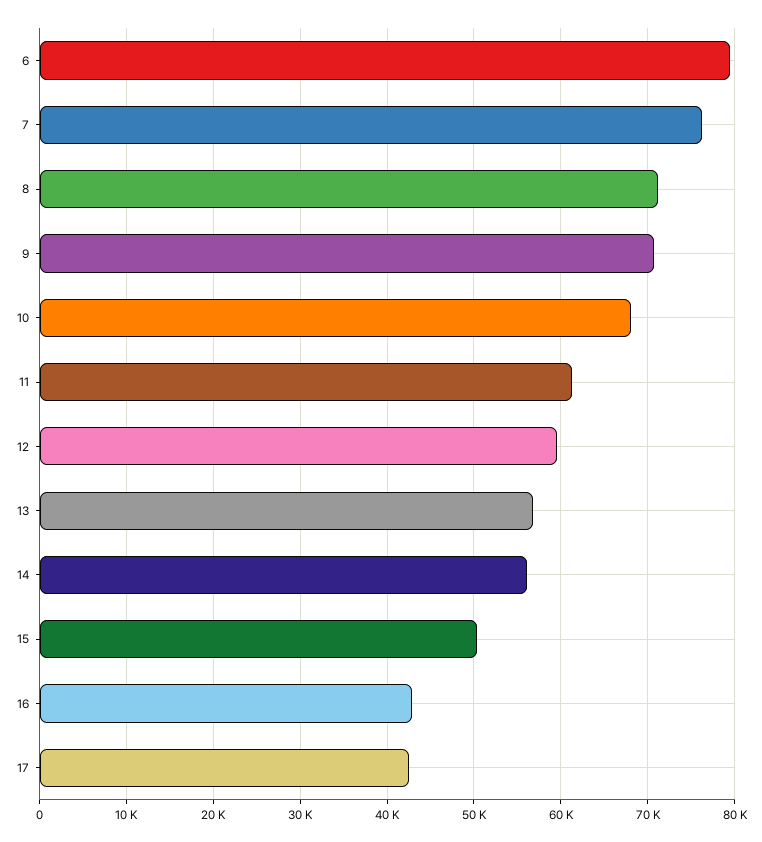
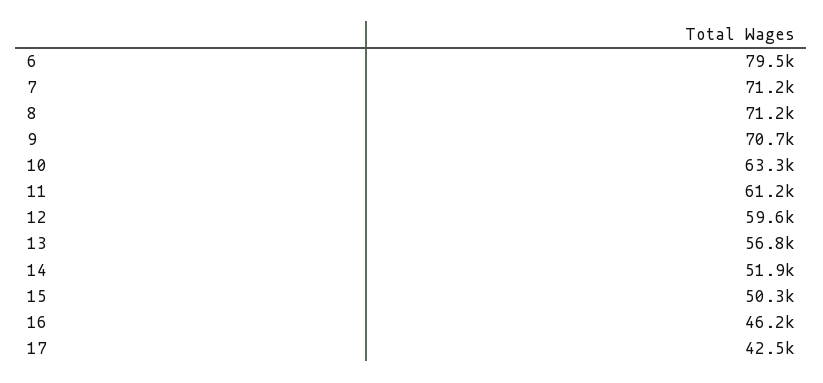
  {
    "6": 79500,
-   "7": 76000,
+   "7": 71200,
    "8": 71200,
    "9": 70700,
-   "10": 68000,
+   "10": 63300,
    "11": 61200,
    "12": 59600,
    "13": 56800,
-   "14": 56000,
+   "14": 51900,
    "15": 50300,
-   "16": 43000,
+   "16": 46200,
    "17": 42500
  }

